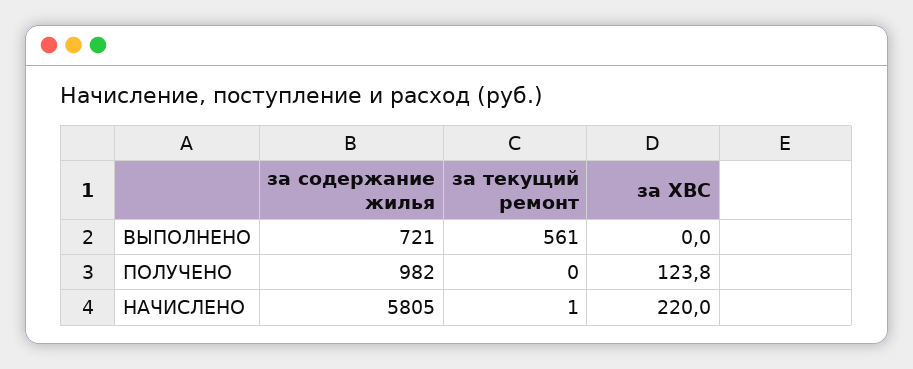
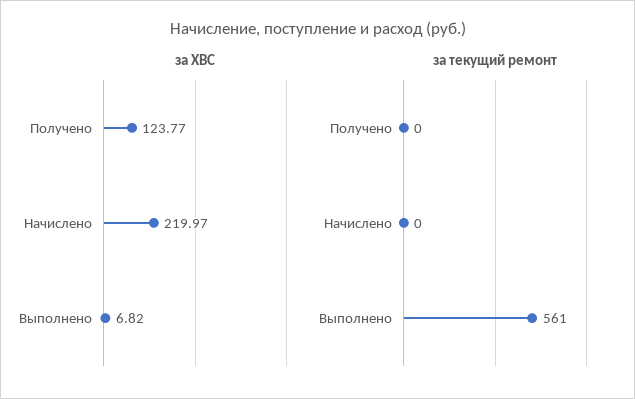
  {
-   "за содержание жилья": {
-     "ВЫПОЛНЕНО": 721,
-     "ПОЛУЧЕНО": 982,
-     "НАЧИСЛЕНО": 5805
-   },
    "за текущий ремонт": {
      "ВЫПОЛНЕНО": 561,
      "ПОЛУЧЕНО": 0,
-     "НАЧИСЛЕНО": 1
+     "НАЧИСЛЕНО": 0
    },
    "за ХВС": {
-     "ВЫПОЛНЕНО": 0,
+     "ВЫПОЛНЕНО": 6.82,
      "ПОЛУЧЕНО": 123.77,
      "НАЧИСЛЕНО": 219.97
    }
  }

